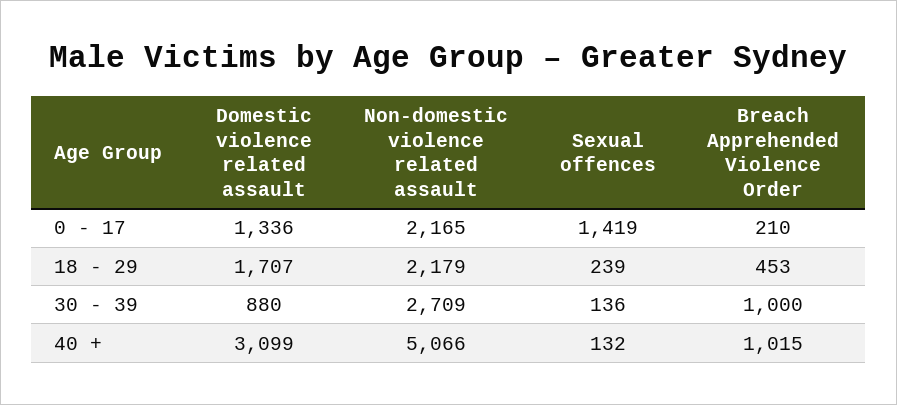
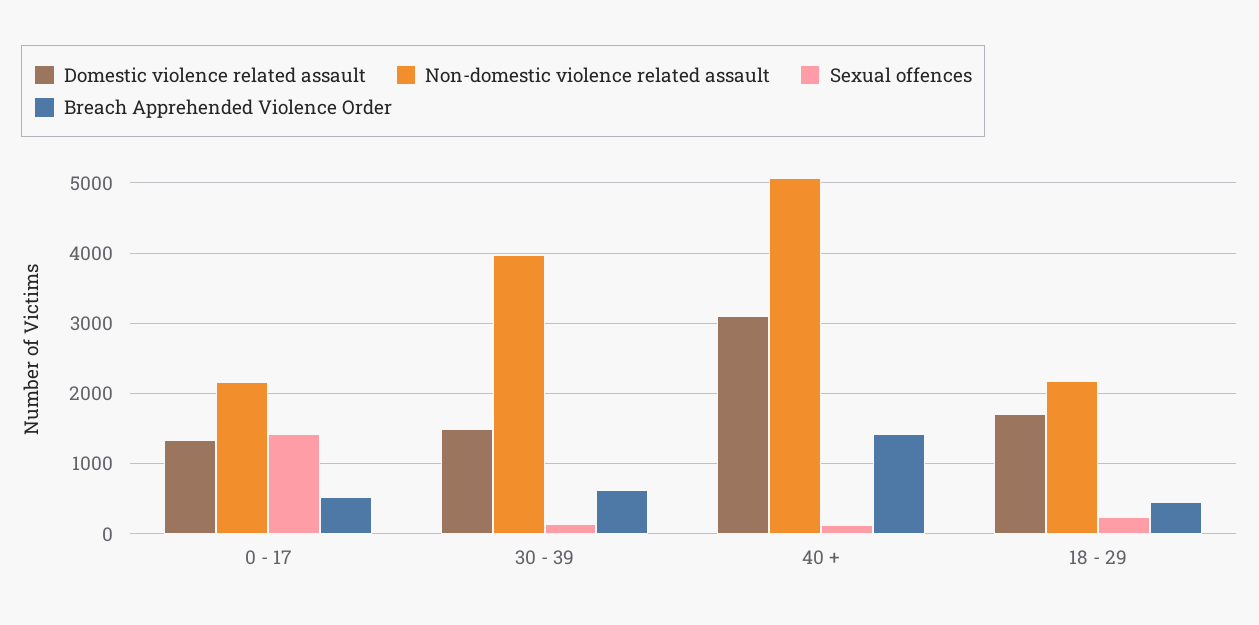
  {
    "Domestic violence related assault": {
      "0 - 17": 1336,
      "18 - 29": 1707,
-     "30 - 39": 880,
+     "30 - 39": 1500,
      "40 +": 3099
    },
    "Non-domestic violence related assault": {
      "0 - 17": 2165,
      "18 - 29": 2179,
-     "30 - 39": 2709,
+     "30 - 39": 4000,
      "40 +": 5066
    },
    "Sexual offences": {
      "0 - 17": 1419,
      "18 - 29": 239,
      "30 - 39": 136,
      "40 +": 132
    },
    "Breach Apprehended Violence Order": {
-     "0 - 17": 210,
+     "0 - 17": 500,
      "18 - 29": 453,
-     "30 - 39": 1000,
+     "30 - 39": 600,
-     "40 +": 1015
+     "40 +": 1400
    }
  }

